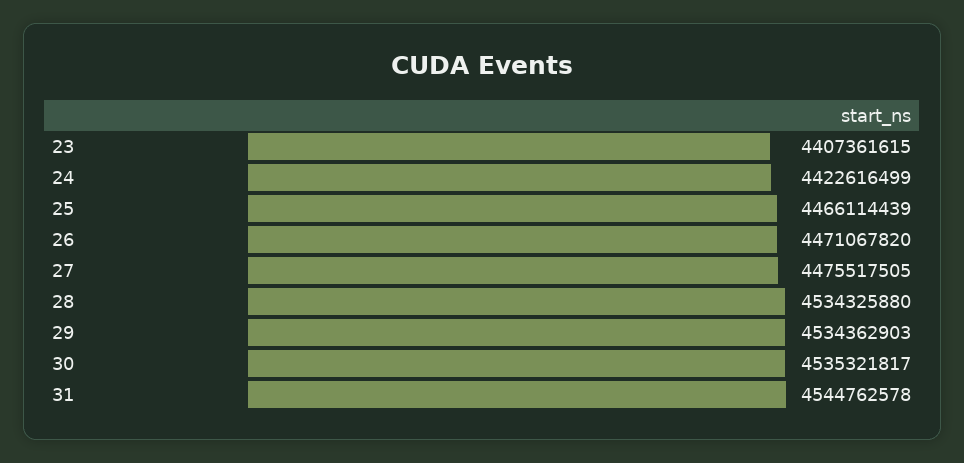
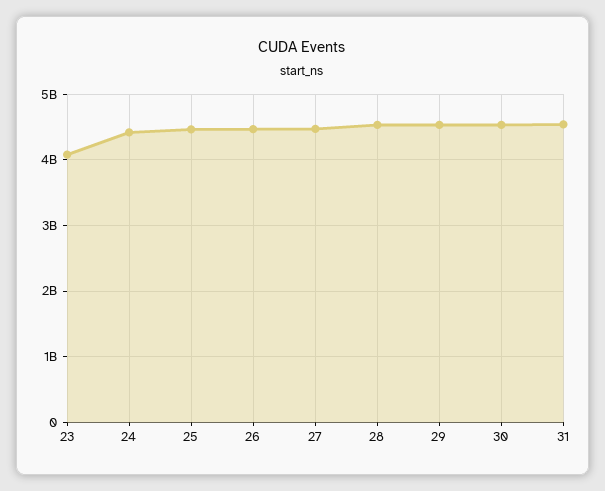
  {
-   "23": 4407361615,
+   "23": 4100000000,
    "24": 4422616499,
    "25": 4466114439,
    "26": 4471067820,
    "27": 4475517505,
    "28": 4534325880,
    "29": 4534362903,
    "30": 4535321817,
    "31": 4544762578
  }

